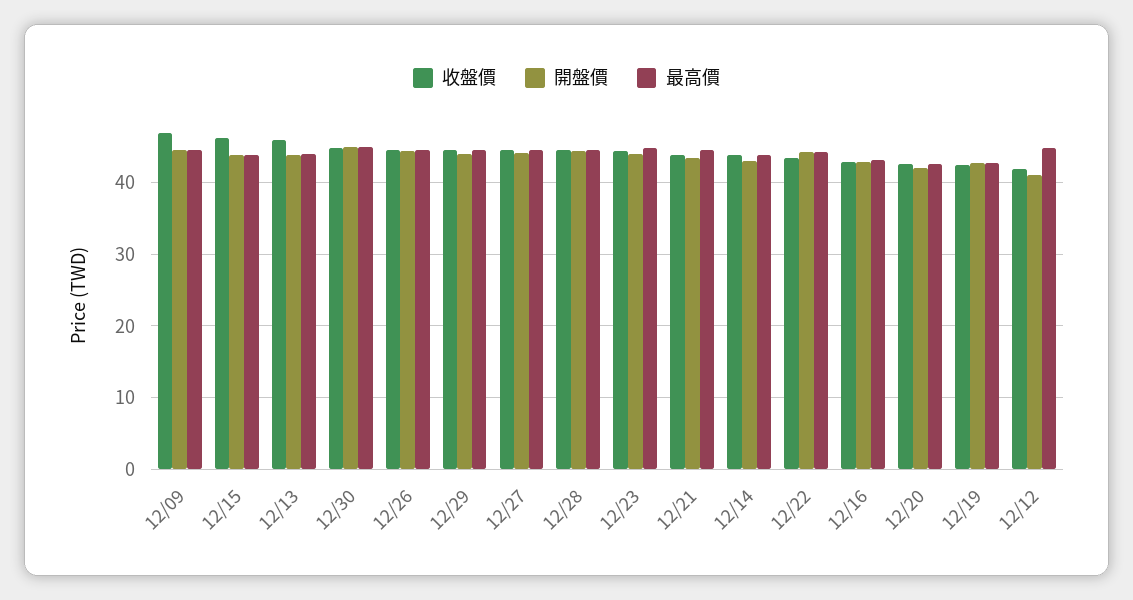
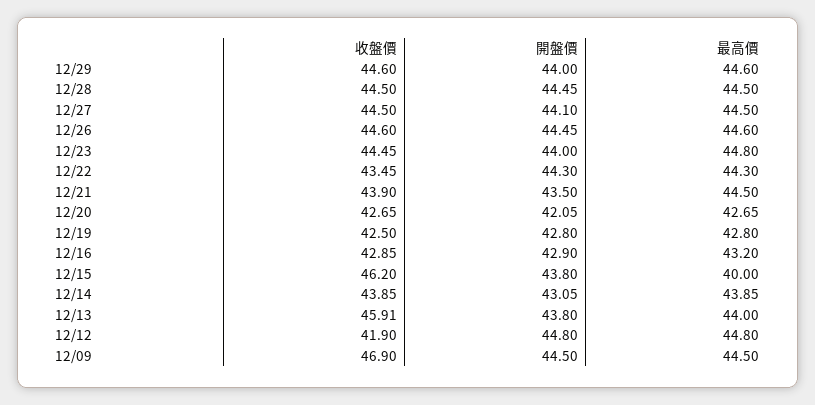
  {
    "收盤價": {
      "12/09": 46.9,
      "12/15": 46.2,
      "12/13": 45.91,
-     "12/30": 45,
      "12/26": 44.6,
      "12/29": 44.6,
      "12/27": 44.5,
      "12/28": 44.5,
      "12/23": 44.45,
      "12/21": 43.9,
      "12/14": 43.85,
      "12/22": 43.45,
      "12/16": 42.85,
      "12/20": 42.65,
      "12/19": 42.5,
      "12/12": 41.9
    },
    "開盤價": {
      "12/09": 44.5,
      "12/15": 43.8,
      "12/13": 43.8,
-     "12/30": 45,
      "12/26": 44.45,
      "12/29": 44,
      "12/27": 44.1,
      "12/28": 44.45,
      "12/23": 44,
      "12/21": 43.5,
      "12/14": 43.05,
      "12/22": 44.3,
      "12/16": 42.9,
      "12/20": 42.05,
      "12/19": 42.8,
-     "12/12": 41
+     "12/12": 44.8
    },
    "最高價": {
      "12/09": 44.5,
-     "12/15": 44,
+     "12/15": 40,
      "12/13": 44,
-     "12/30": 45,
      "12/26": 44.6,
      "12/29": 44.6,
      "12/27": 44.5,
      "12/28": 44.5,
      "12/23": 44.8,
      "12/21": 44.5,
      "12/14": 43.85,
      "12/22": 44.3,
      "12/16": 43.2,
      "12/20": 42.65,
      "12/19": 42.8,
      "12/12": 44.8
    }
  }

